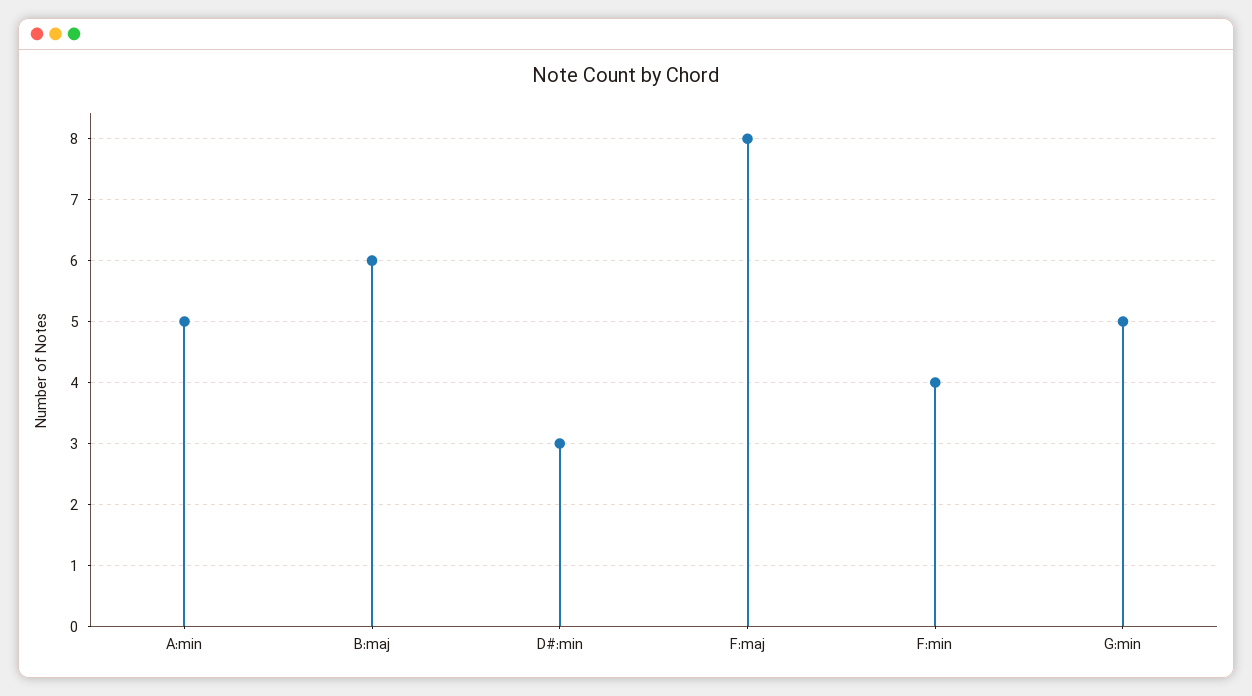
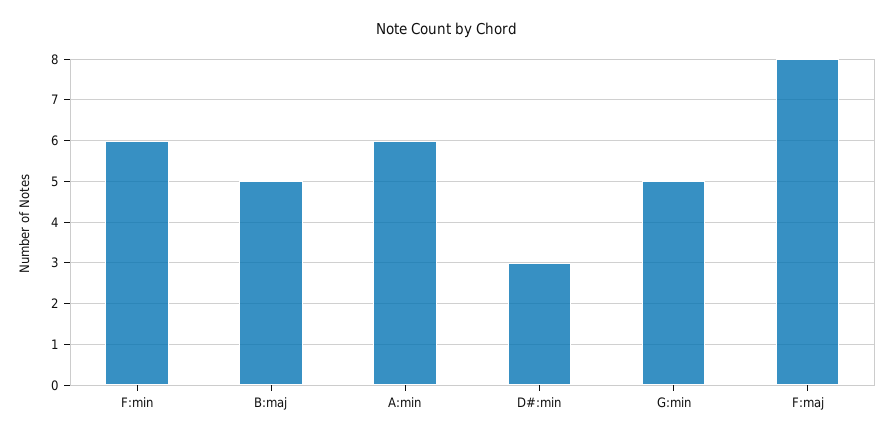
  {
-   "A:min": 5,
+   "A:min": 6,
-   "B:maj": 6,
+   "B:maj": 5,
    "D#:min": 3,
    "F:maj": 8,
-   "F:min": 4,
+   "F:min": 6,
    "G:min": 5
  }

